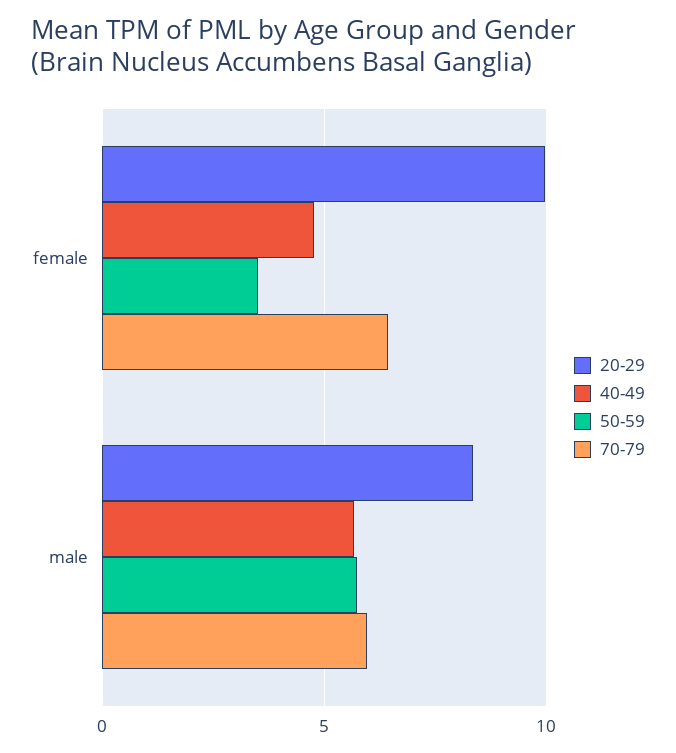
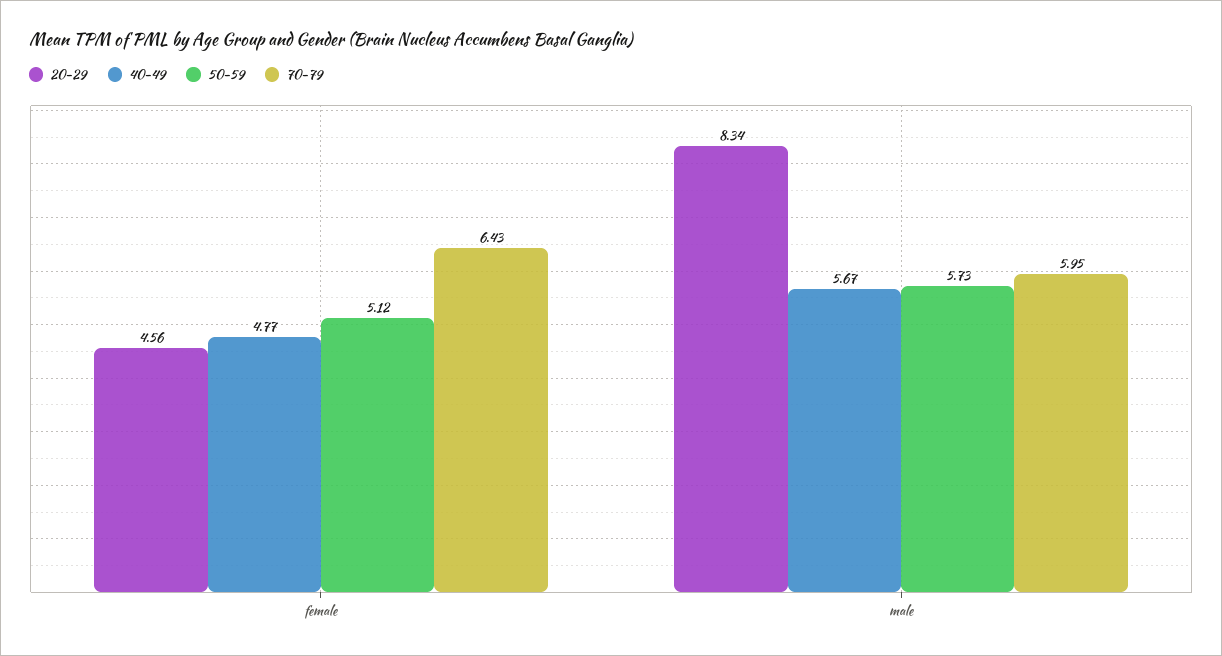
  {
    "20-29": {
-     "female": 10,
+     "female": 4.56,
      "male": 8.34
    },
    "40-49": {
      "female": 4.77,
      "male": 5.67
    },
    "50-59": {
-     "female": 3.5,
+     "female": 5.12,
      "male": 5.73
    },
    "70-79": {
      "female": 6.43,
      "male": 5.95
    }
  }

